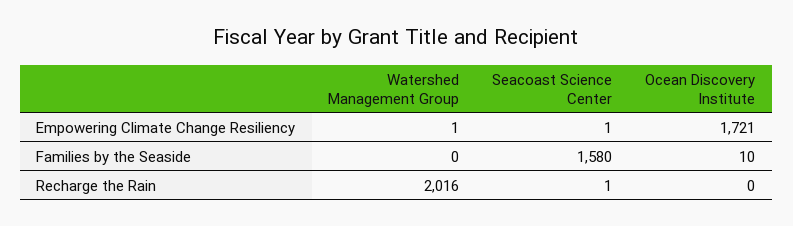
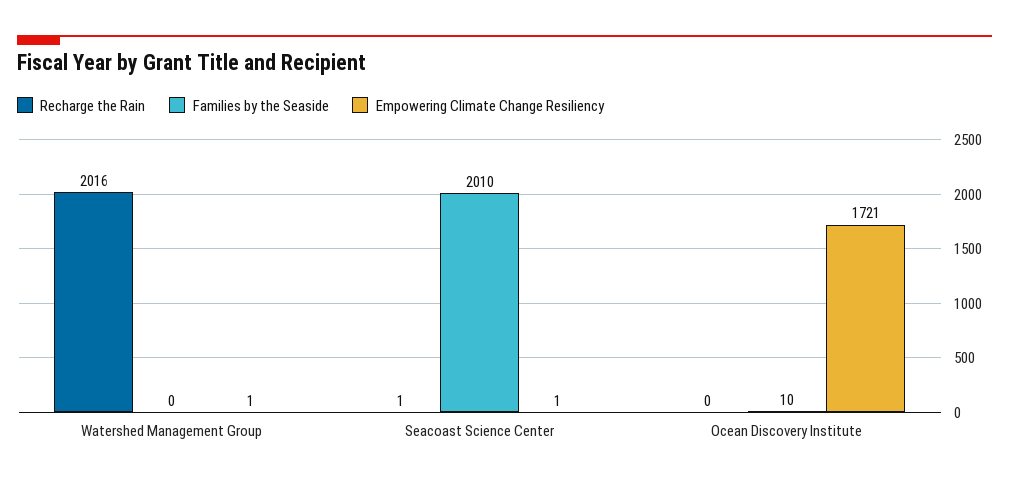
  {
    "Empowering Climate Change Resiliency": {
      "Watershed Management Group": 1,
      "Seacoast Science Center": 1,
      "Ocean Discovery Institute": 1721
    },
    "Families by the Seaside": {
      "Watershed Management Group": 0,
-     "Seacoast Science Center": 1580,
+     "Seacoast Science Center": 2010,
      "Ocean Discovery Institute": 10
    },
    "Recharge the Rain": {
      "Watershed Management Group": 2016,
      "Seacoast Science Center": 1,
      "Ocean Discovery Institute": 0
    }
  }

